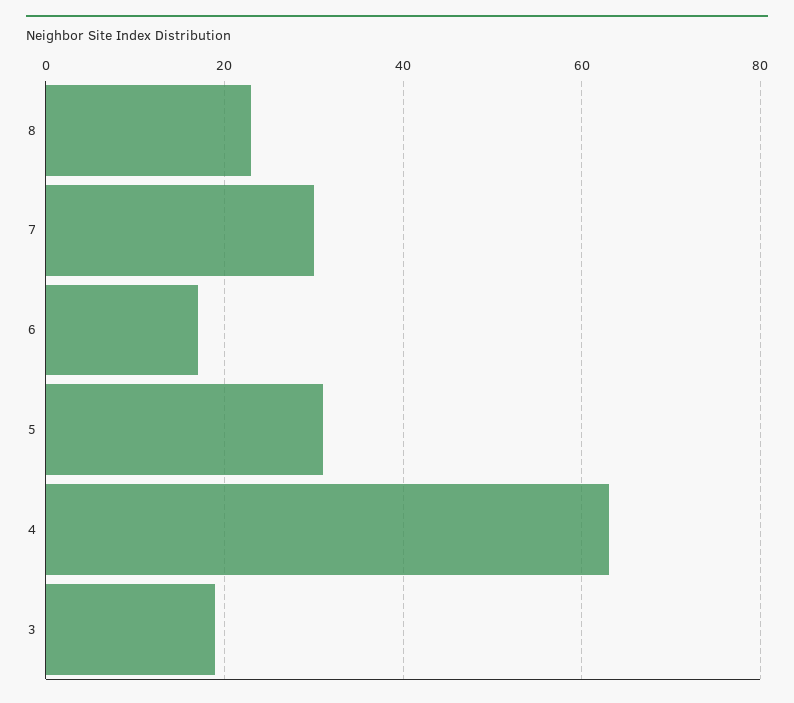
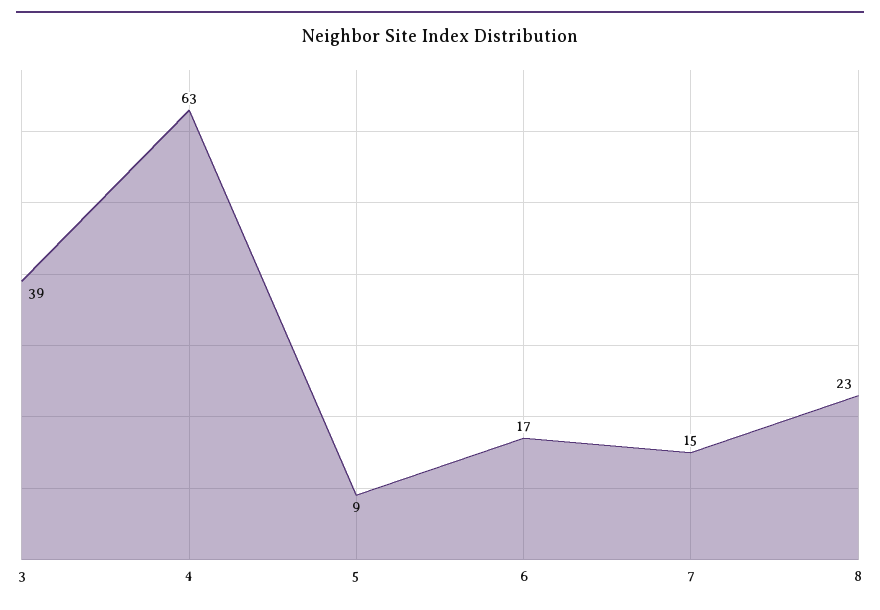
  {
    "8": 23,
-   "7": 30,
+   "7": 15,
    "6": 17,
-   "5": 30,
+   "5": 9,
    "4": 63,
-   "3": 20
+   "3": 39
  }

